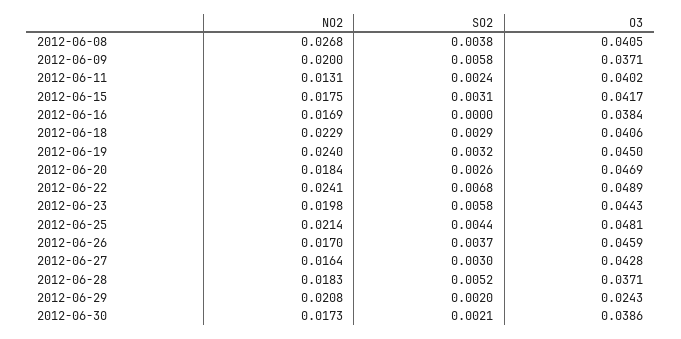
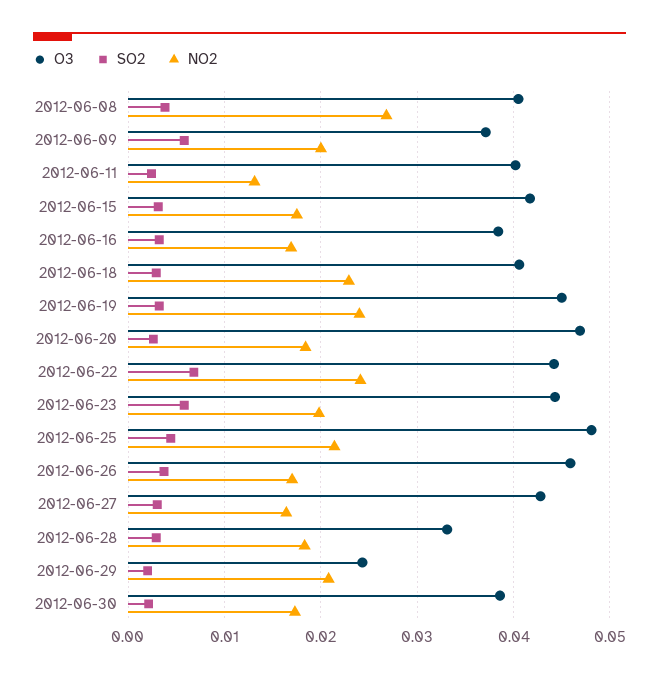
  {
    "NO2": {
      "2012-06-08": 0.0268,
      "2012-06-09": 0.02,
      "2012-06-11": 0.0131,
      "2012-06-15": 0.0175,
      "2012-06-16": 0.0169,
      "2012-06-18": 0.0229,
      "2012-06-19": 0.024,
      "2012-06-20": 0.0184,
      "2012-06-22": 0.0241,
      "2012-06-23": 0.0198,
      "2012-06-25": 0.0214,
      "2012-06-26": 0.017,
      "2012-06-27": 0.0164,
      "2012-06-28": 0.0183,
      "2012-06-29": 0.0208,
      "2012-06-30": 0.0173
    },
    "SO2": {
      "2012-06-08": 0.0038,
      "2012-06-09": 0.0058,
      "2012-06-11": 0.0024,
      "2012-06-15": 0.0031,
-     "2012-06-16": 0,
+     "2012-06-16": 0.003,
      "2012-06-18": 0.0029,
      "2012-06-19": 0.0032,
      "2012-06-20": 0.0026,
      "2012-06-22": 0.0068,
      "2012-06-23": 0.0058,
      "2012-06-25": 0.0044,
      "2012-06-26": 0.0037,
      "2012-06-27": 0.003,
-     "2012-06-28": 0.0052,
+     "2012-06-28": 0.003,
      "2012-06-29": 0.002,
      "2012-06-30": 0.0021
    },
    "O3": {
      "2012-06-08": 0.0405,
      "2012-06-09": 0.0371,
      "2012-06-11": 0.0402,
      "2012-06-15": 0.0417,
      "2012-06-16": 0.0384,
      "2012-06-18": 0.0406,
      "2012-06-19": 0.045,
      "2012-06-20": 0.0469,
-     "2012-06-22": 0.0489,
+     "2012-06-22": 0.044,
      "2012-06-23": 0.0443,
      "2012-06-25": 0.0481,
      "2012-06-26": 0.0459,
      "2012-06-27": 0.0428,
-     "2012-06-28": 0.0371,
+     "2012-06-28": 0.033,
      "2012-06-29": 0.0243,
      "2012-06-30": 0.0386
    }
  }

